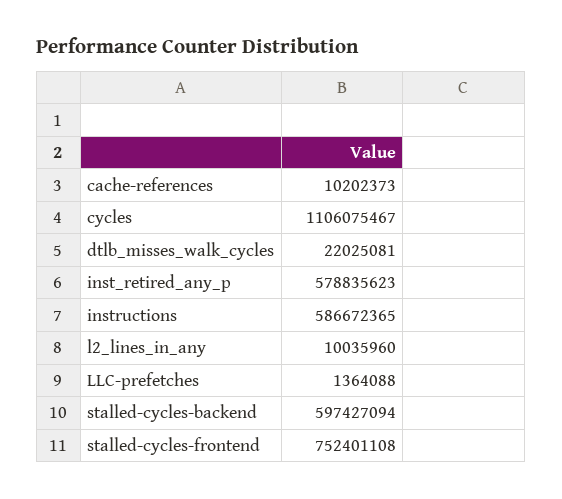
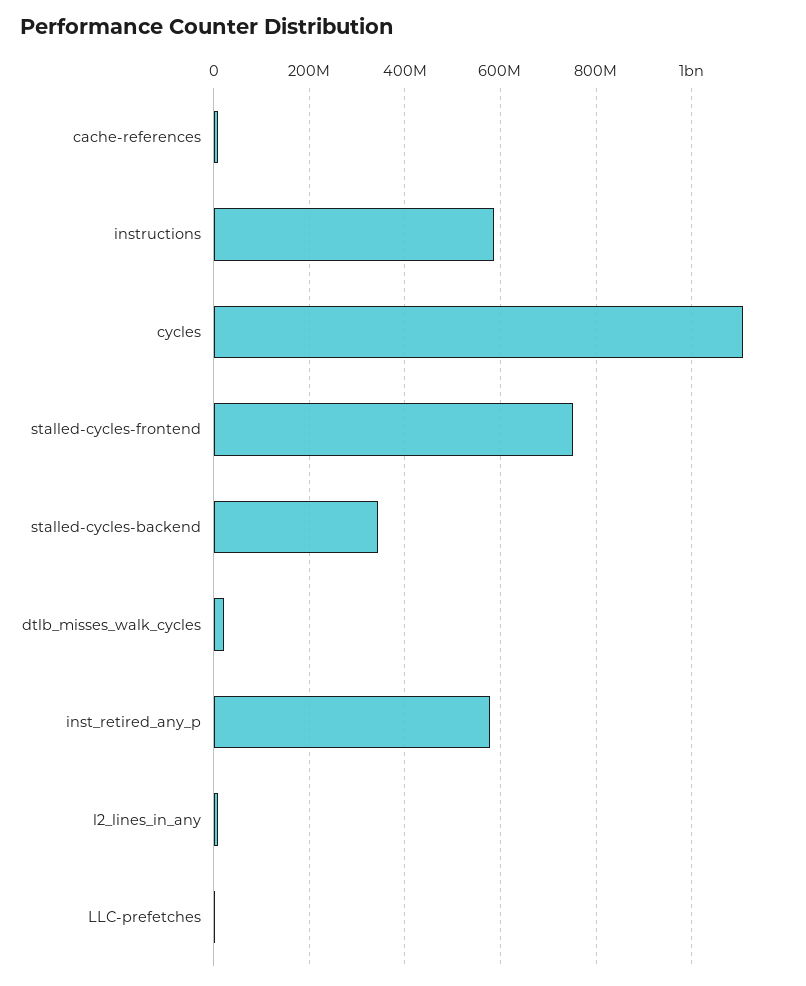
  {
    "cache-references": 10202373,
    "cycles": 1106075467,
    "dtlb_misses_walk_cycles": 22025081,
    "inst_retired_any_p": 578835623,
    "instructions": 586672365,
    "l2_lines_in_any": 10035960,
    "LLC-prefetches": 1364088,
-   "stalled-cycles-backend": 597427094,
+   "stalled-cycles-backend": 340000000,
    "stalled-cycles-frontend": 752401108
  }

